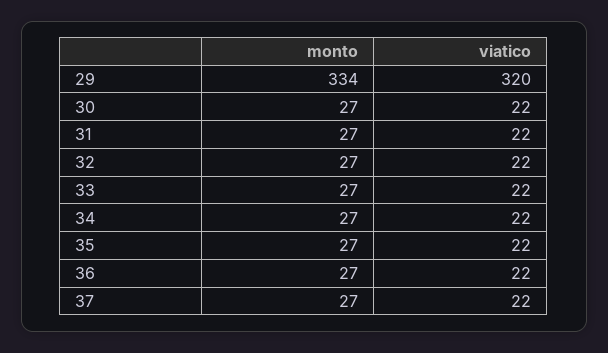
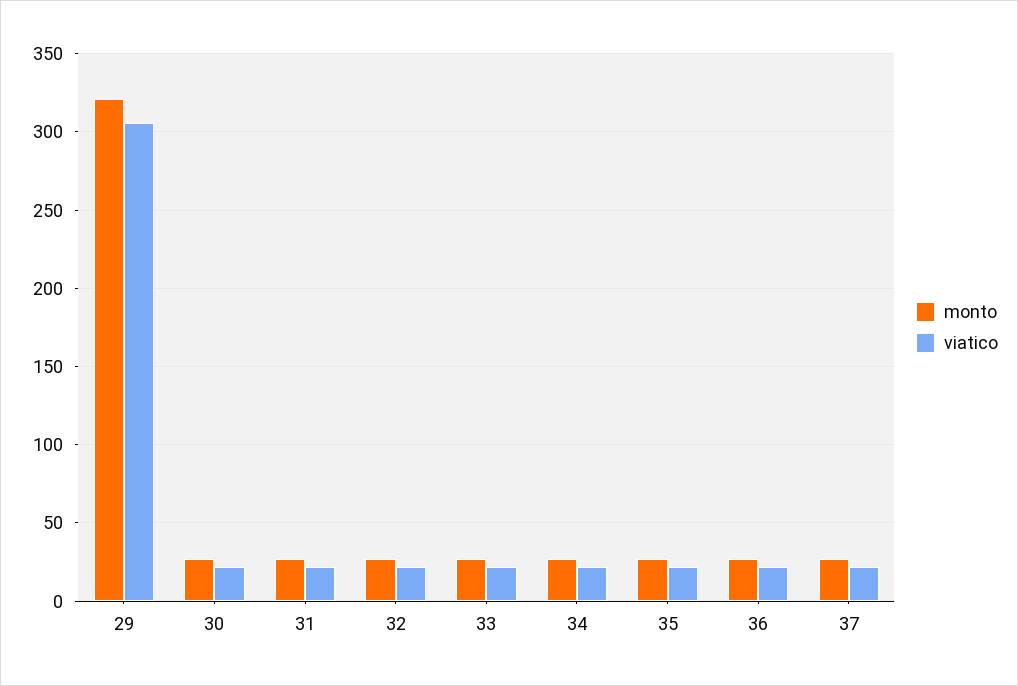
  {
    "monto": {
-     "29": 334,
+     "29": 320,
      "30": 27,
      "31": 27,
      "32": 27,
      "33": 27,
      "34": 27,
      "35": 27,
      "36": 27,
      "37": 27
    },
    "viatico": {
-     "29": 320,
+     "29": 305,
      "30": 22,
      "31": 22,
      "32": 22,
      "33": 22,
      "34": 22,
      "35": 22,
      "36": 22,
      "37": 22
    }
  }

